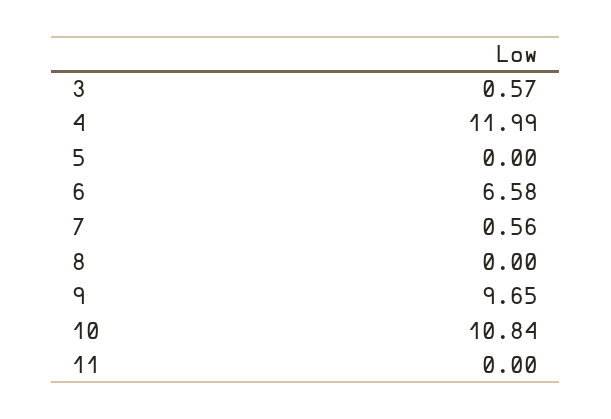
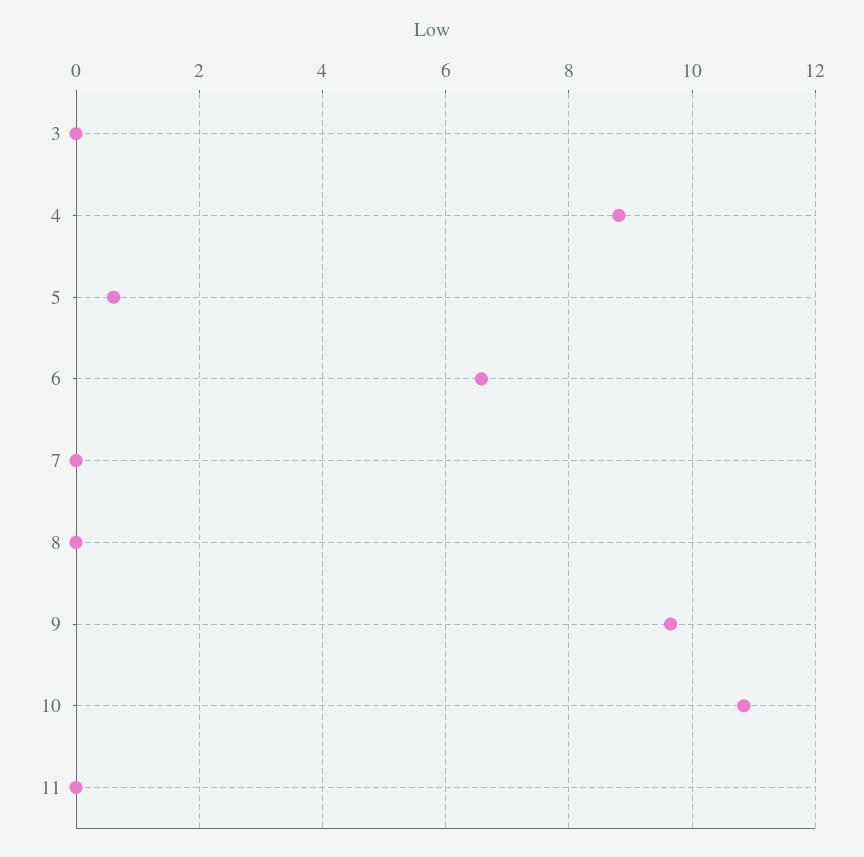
  {
-   "3": 0.57,
+   "3": 0,
-   "4": 11.99,
+   "4": 8.8,
-   "5": 0,
+   "5": 0.6,
    "6": 6.58,
-   "7": 0.56,
+   "7": 0,
    "8": 0,
    "9": 9.65,
    "10": 10.84,
    "11": 0
  }

